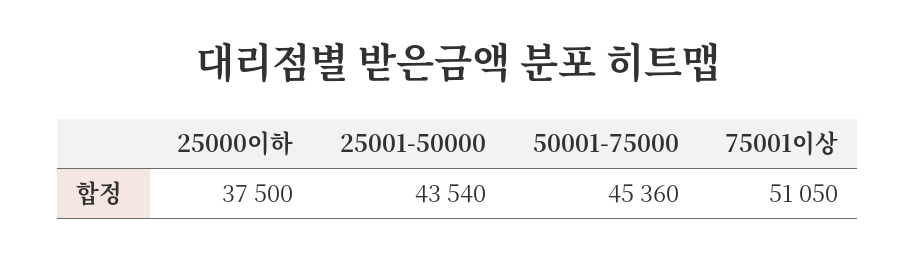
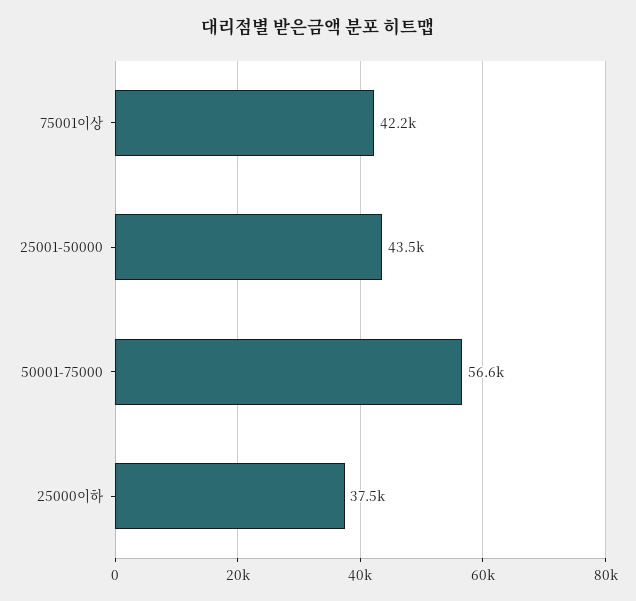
  {
    "25000이하": 37500,
    "25001-50000": 43540,
-   "50001-75000": 45360,
+   "50001-75000": 56600,
-   "75001이상": 51050
+   "75001이상": 42200
  }

